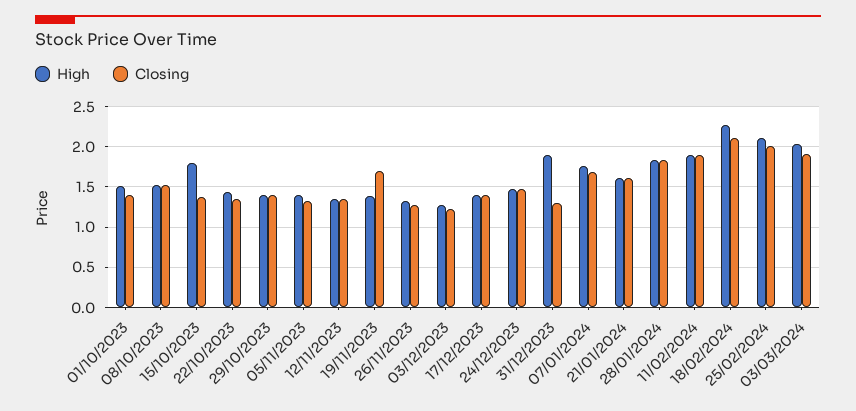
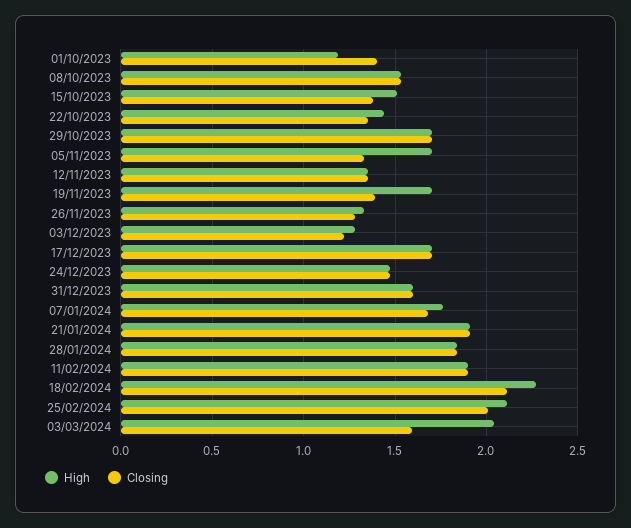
  {
    "High": {
-     "01/10/2023": 1.5,
+     "01/10/2023": 1.2,
      "08/10/2023": 1.55,
-     "15/10/2023": 1.8,
+     "15/10/2023": 1.5,
      "22/10/2023": 1.45,
-     "29/10/2023": 1.4,
+     "29/10/2023": 1.7,
-     "05/11/2023": 1.4,
+     "05/11/2023": 1.7,
      "12/11/2023": 1.35,
-     "19/11/2023": 1.4,
+     "19/11/2023": 1.7,
      "26/11/2023": 1.35,
      "03/12/2023": 1.3,
-     "17/12/2023": 1.4,
+     "17/12/2023": 1.7,
      "24/12/2023": 1.45,
-     "31/12/2023": 1.9,
+     "31/12/2023": 1.6,
      "07/01/2024": 1.75,
-     "21/01/2024": 1.6,
+     "21/01/2024": 1.9,
      "28/01/2024": 1.85,
      "11/02/2024": 1.9,
      "18/02/2024": 2.25,
      "25/02/2024": 2.1,
      "03/03/2024": 2.05
    },
    "Closing": {
      "01/10/2023": 1.4,
      "08/10/2023": 1.55,
      "15/10/2023": 1.4,
      "22/10/2023": 1.35,
-     "29/10/2023": 1.4,
+     "29/10/2023": 1.7,
      "05/11/2023": 1.35,
      "12/11/2023": 1.35,
-     "19/11/2023": 1.7,
+     "19/11/2023": 1.4,
      "26/11/2023": 1.3,
      "03/12/2023": 1.2,
-     "17/12/2023": 1.4,
+     "17/12/2023": 1.7,
      "24/12/2023": 1.45,
-     "31/12/2023": 1.3,
+     "31/12/2023": 1.6,
      "07/01/2024": 1.7,
-     "21/01/2024": 1.6,
+     "21/01/2024": 1.9,
      "28/01/2024": 1.85,
      "11/02/2024": 1.9,
      "18/02/2024": 2.1,
      "25/02/2024": 2,
-     "03/03/2024": 1.9
+     "03/03/2024": 1.6
    }
  }

